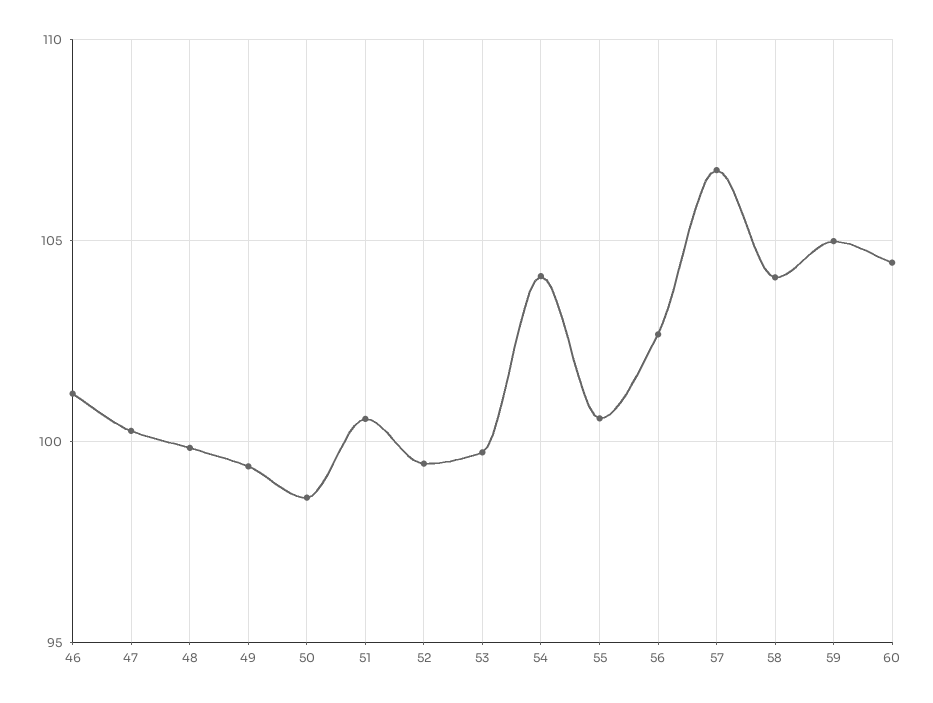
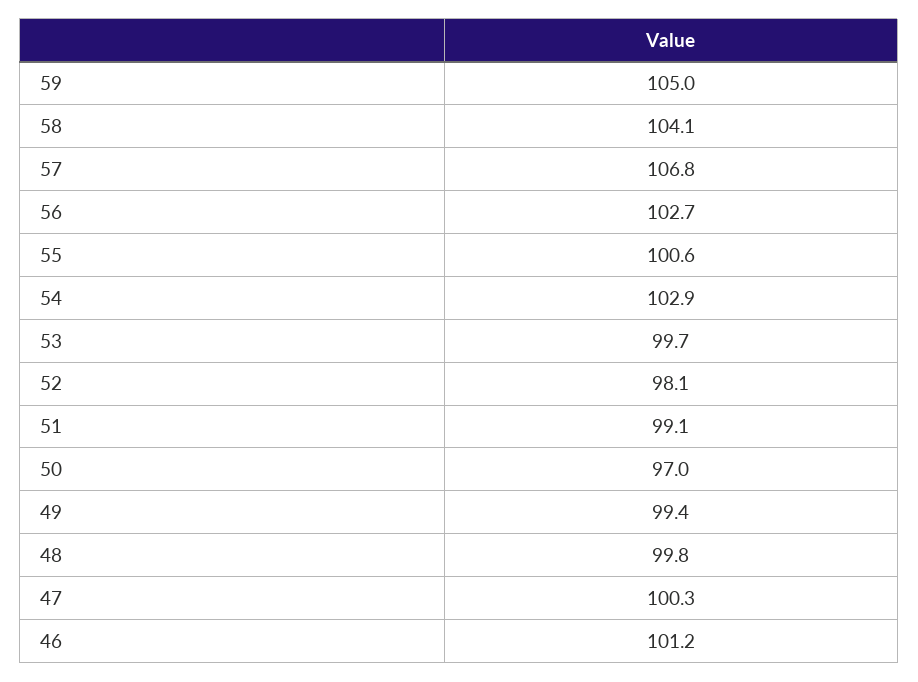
  {
    "46": 101.2,
    "47": 100.3,
    "48": 99.8,
    "49": 99.4,
-   "50": 98.5,
+   "50": 97,
-   "51": 100.5,
+   "51": 99.1,
-   "52": 99.5,
+   "52": 98.1,
    "53": 99.7,
-   "54": 104,
+   "54": 102.9,
    "55": 100.6,
    "56": 102.7,
    "57": 106.8,
    "58": 104.1,
-   "59": 105,
+   "59": 105
-   "60": 104.5
  }

